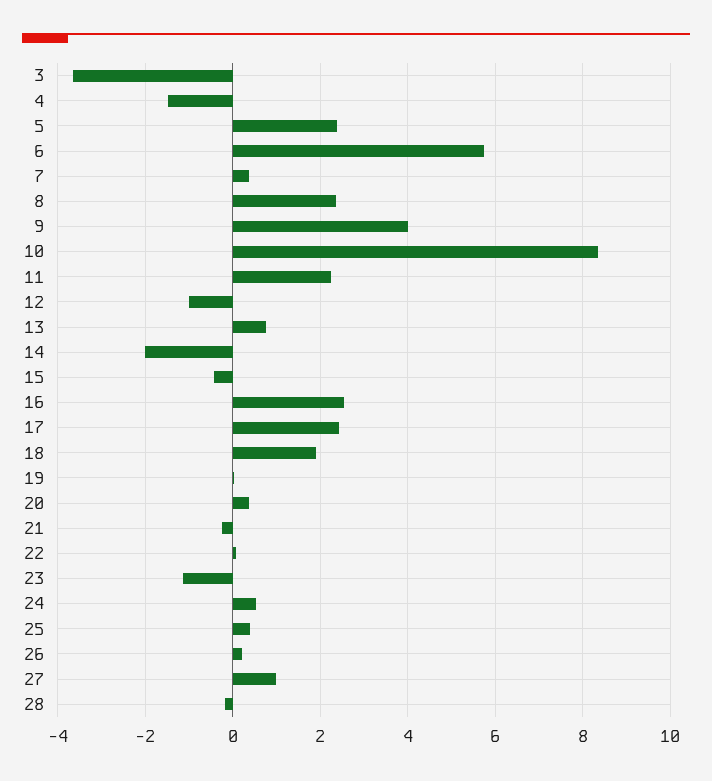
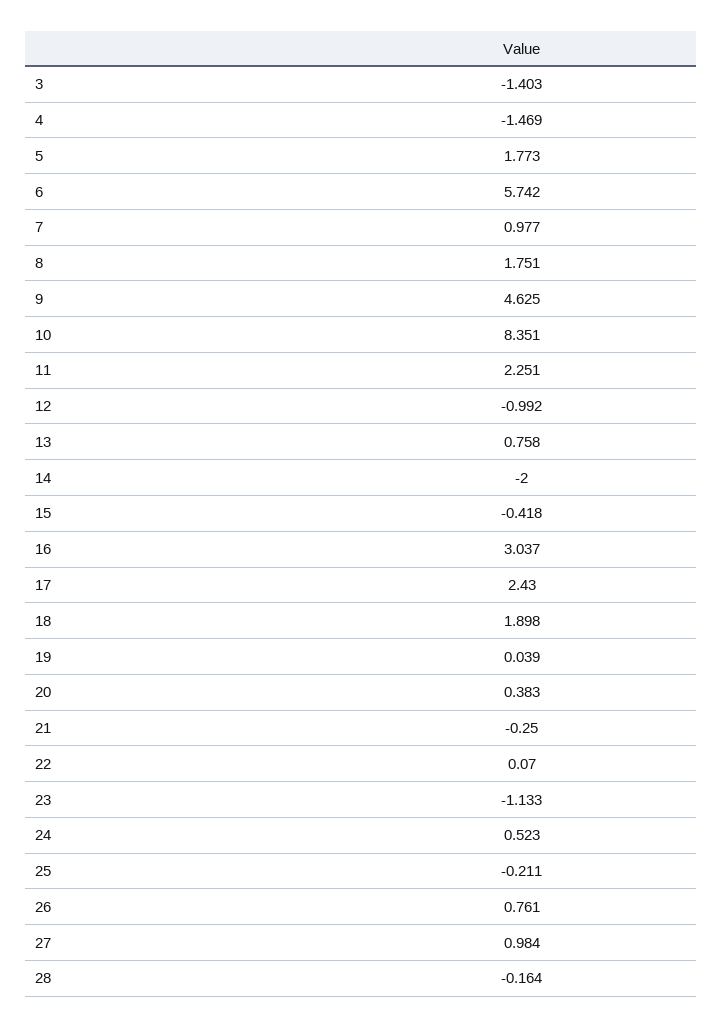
  {
-   "3": -3.6,
+   "3": -1.403,
    "4": -1.469,
-   "5": 2.4,
+   "5": 1.773,
    "6": 5.742,
-   "7": 0.4,
+   "7": 0.977,
-   "8": 2.4,
+   "8": 1.751,
-   "9": 4,
+   "9": 4.625,
    "10": 8.351,
    "11": 2.251,
    "12": -0.992,
    "13": 0.758,
    "14": -2,
    "15": -0.418,
-   "16": 2.6,
+   "16": 3.037,
    "17": 2.43,
    "18": 1.898,
    "19": 0.039,
    "20": 0.383,
    "21": -0.25,
    "22": 0.07,
    "23": -1.133,
    "24": 0.523,
-   "25": 0.4,
+   "25": -0.211,
-   "26": 0.2,
+   "26": 0.761,
    "27": 0.984,
    "28": -0.164
  }

